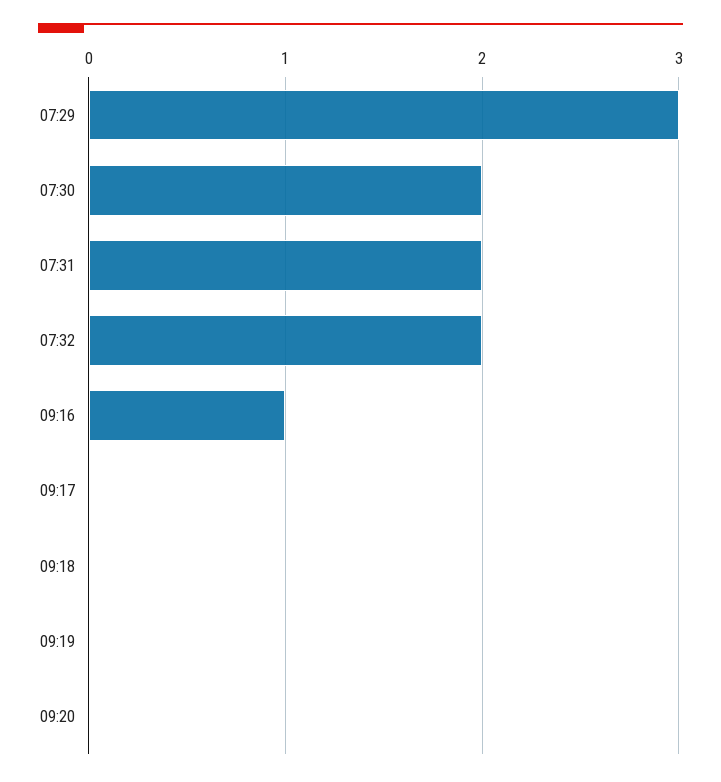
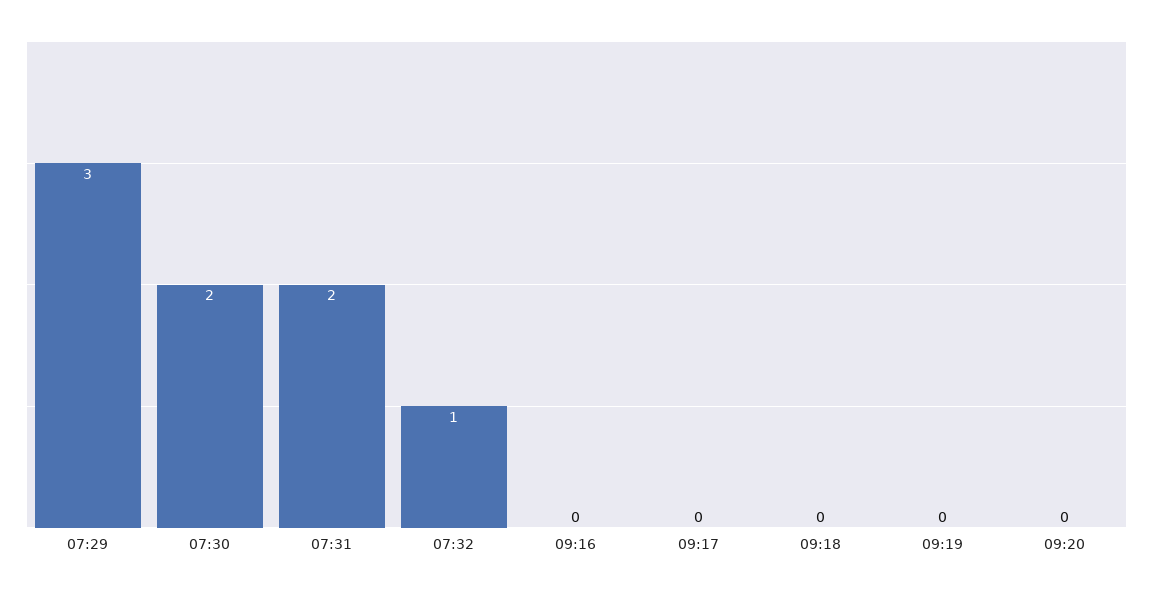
  {
    "07:29": 3,
    "07:30": 2,
    "07:31": 2,
-   "07:32": 2,
+   "07:32": 1,
-   "09:16": 1,
+   "09:16": 0,
    "09:17": 0,
    "09:18": 0,
    "09:19": 0,
    "09:20": 0
  }

